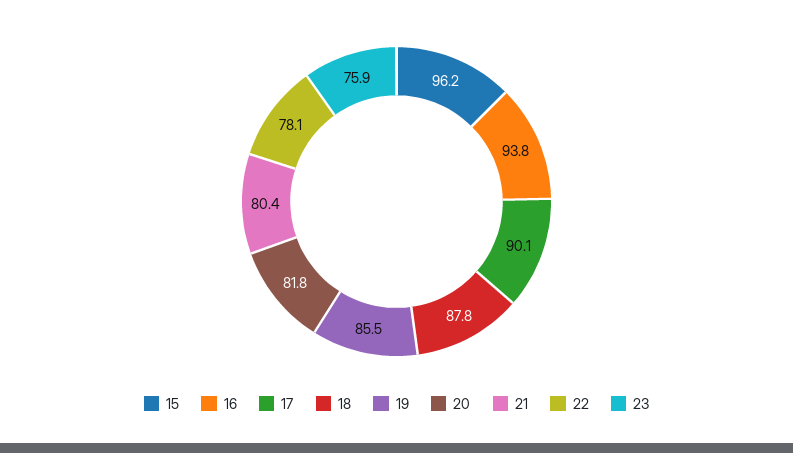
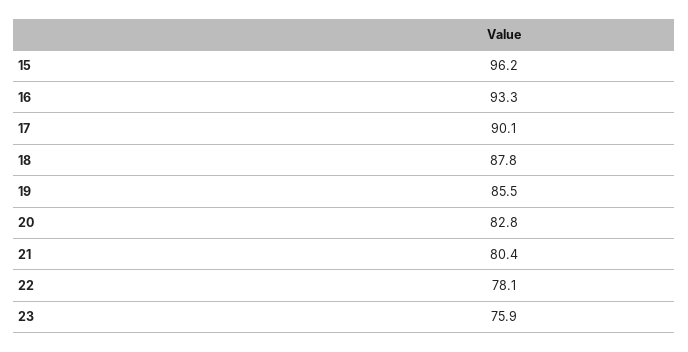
  {
    "15": 96.2,
-   "16": 93.8,
+   "16": 93.3,
    "17": 90.1,
    "18": 87.8,
    "19": 85.5,
-   "20": 81.8,
+   "20": 82.8,
    "21": 80.4,
    "22": 78.1,
    "23": 75.9
  }

